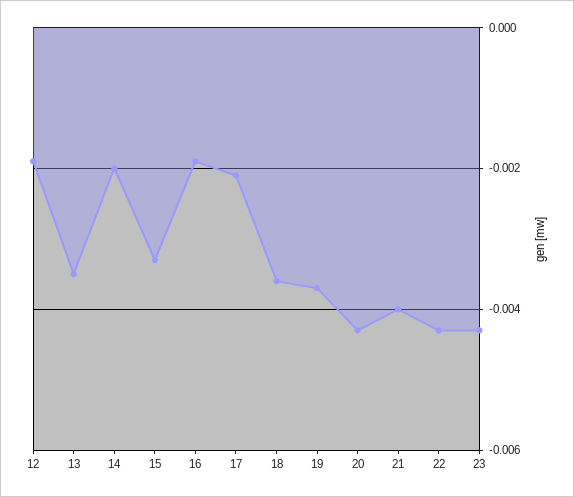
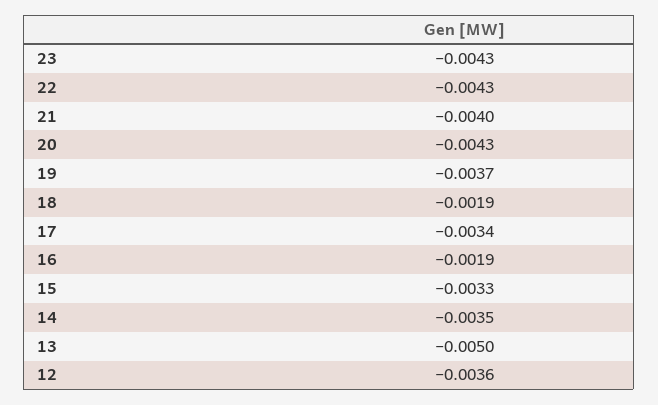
  {
-   "12": -0.002,
+   "12": -0.0036,
-   "13": -0.0035,
+   "13": -0.005,
-   "14": -0.002,
+   "14": -0.0035,
    "15": -0.0033,
    "16": -0.0019,
-   "17": -0.002,
+   "17": -0.0034,
-   "18": -0.0035,
+   "18": -0.0019,
    "19": -0.0037,
    "20": -0.0043,
    "21": -0.004,
    "22": -0.0043,
    "23": -0.0043
  }

